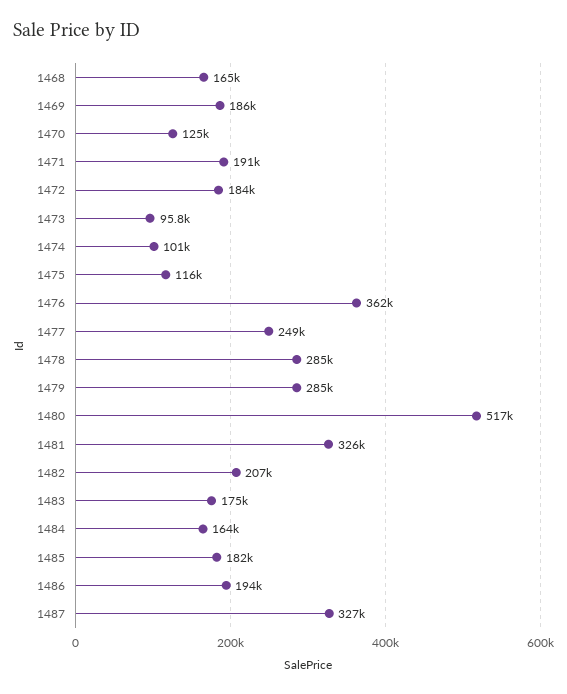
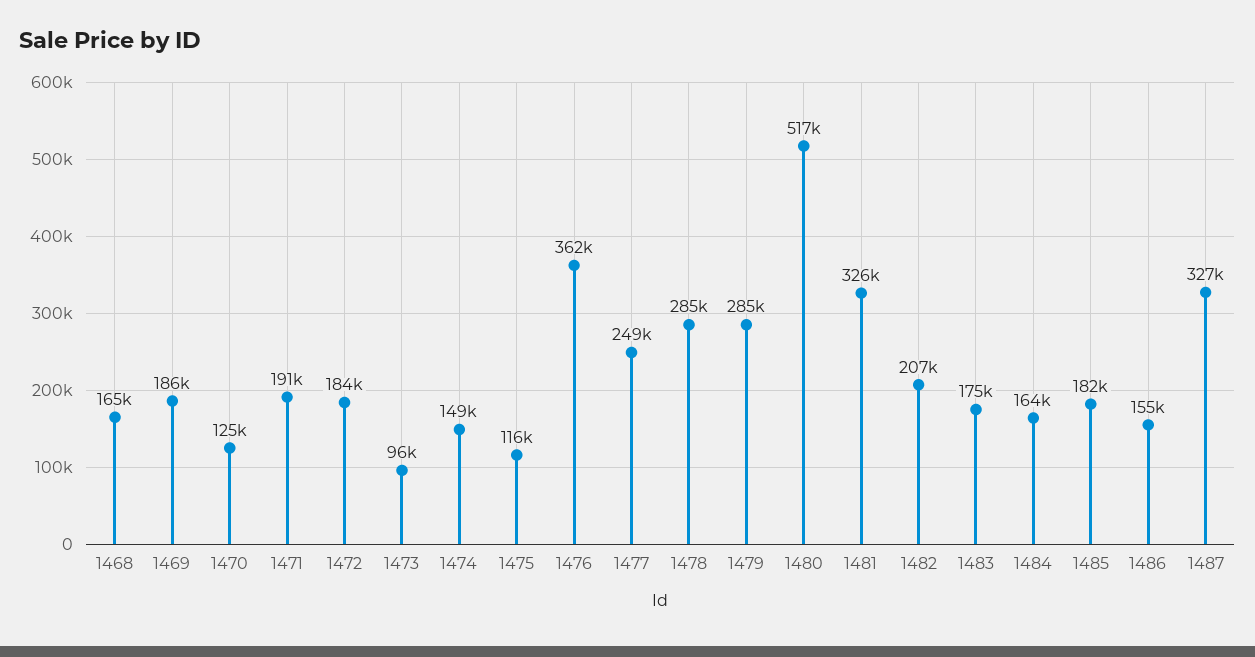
  {
    "1468": 165000,
    "1469": 186000,
    "1470": 125000,
    "1471": 191000,
    "1472": 184000,
    "1473": 95800,
-   "1474": 101000,
+   "1474": 149000,
    "1475": 116000,
    "1476": 362000,
    "1477": 249000,
    "1478": 285000,
    "1479": 285000,
    "1480": 517000,
    "1481": 326000,
    "1482": 207000,
    "1483": 175000,
    "1484": 164000,
    "1485": 182000,
-   "1486": 194000,
+   "1486": 155000,
    "1487": 327000
  }

